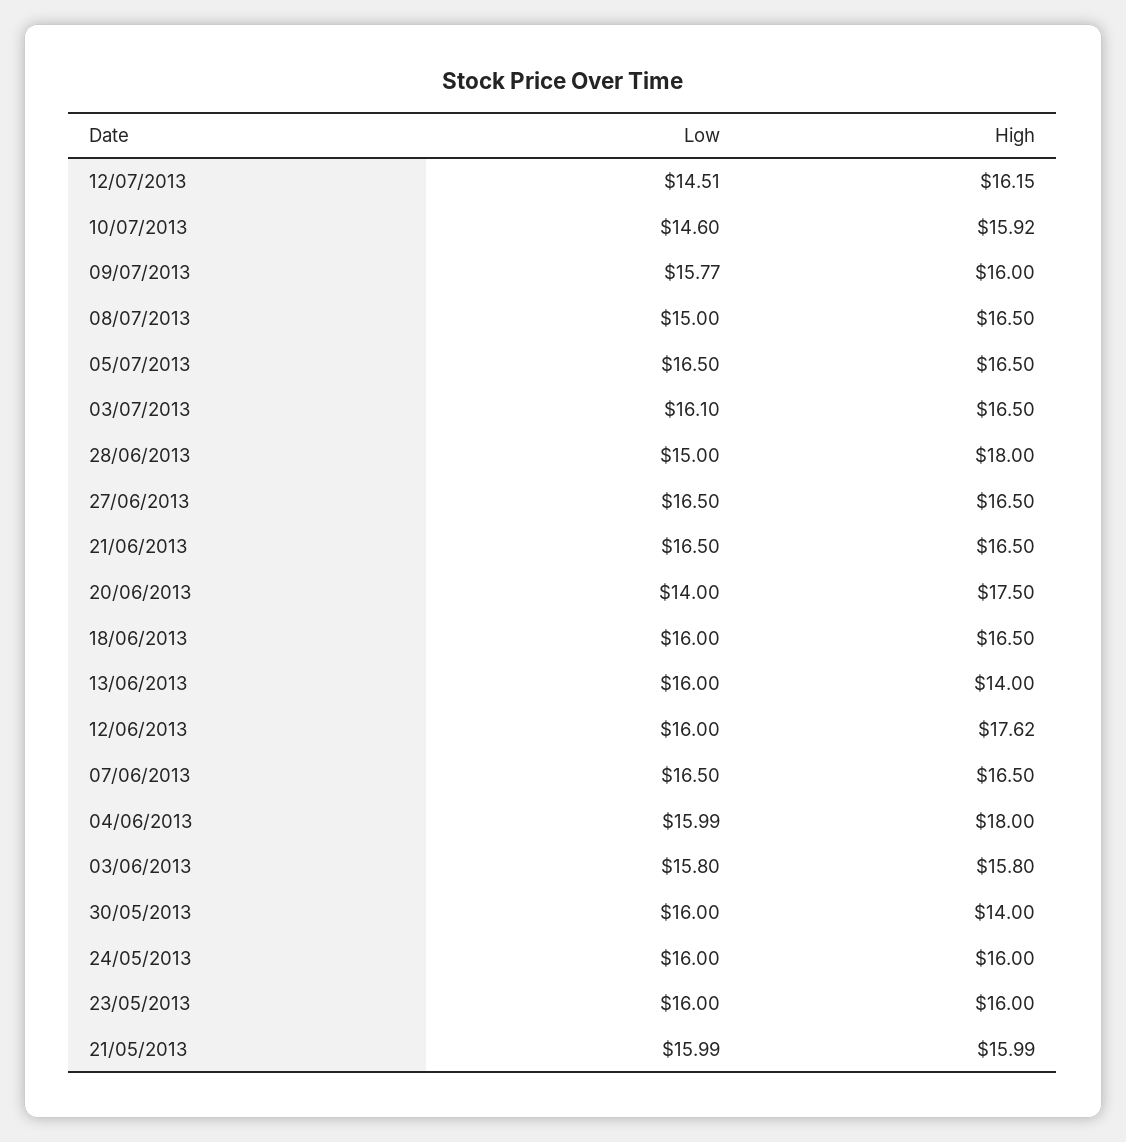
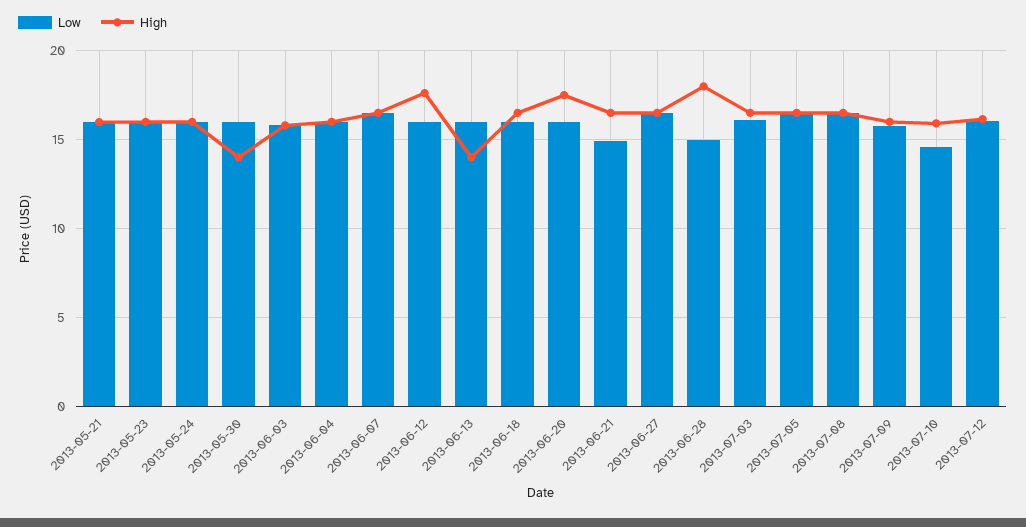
  {
    "Low": {
-     "12/07/2013": 14.51,
+     "12/07/2013": 16,
      "10/07/2013": 14.6,
      "09/07/2013": 15.77,
-     "08/07/2013": 15,
+     "08/07/2013": 16.5,
      "05/07/2013": 16.5,
      "03/07/2013": 16.1,
      "28/06/2013": 15,
      "27/06/2013": 16.5,
-     "21/06/2013": 16.5,
+     "21/06/2013": 15,
-     "20/06/2013": 14,
+     "20/06/2013": 16,
      "18/06/2013": 16,
      "13/06/2013": 16,
      "12/06/2013": 16,
      "07/06/2013": 16.5,
      "04/06/2013": 15.99,
      "03/06/2013": 15.8,
      "30/05/2013": 16,
      "24/05/2013": 16,
      "23/05/2013": 16,
      "21/05/2013": 15.99
    },
    "High": {
      "12/07/2013": 16.15,
      "10/07/2013": 15.92,
      "09/07/2013": 16,
      "08/07/2013": 16.5,
      "05/07/2013": 16.5,
      "03/07/2013": 16.5,
      "28/06/2013": 18,
      "27/06/2013": 16.5,
      "21/06/2013": 16.5,
      "20/06/2013": 17.5,
      "18/06/2013": 16.5,
      "13/06/2013": 14,
      "12/06/2013": 17.62,
      "07/06/2013": 16.5,
-     "04/06/2013": 18,
+     "04/06/2013": 16,
      "03/06/2013": 15.8,
      "30/05/2013": 14,
      "24/05/2013": 16,
      "23/05/2013": 16,
      "21/05/2013": 15.99
    }
  }

